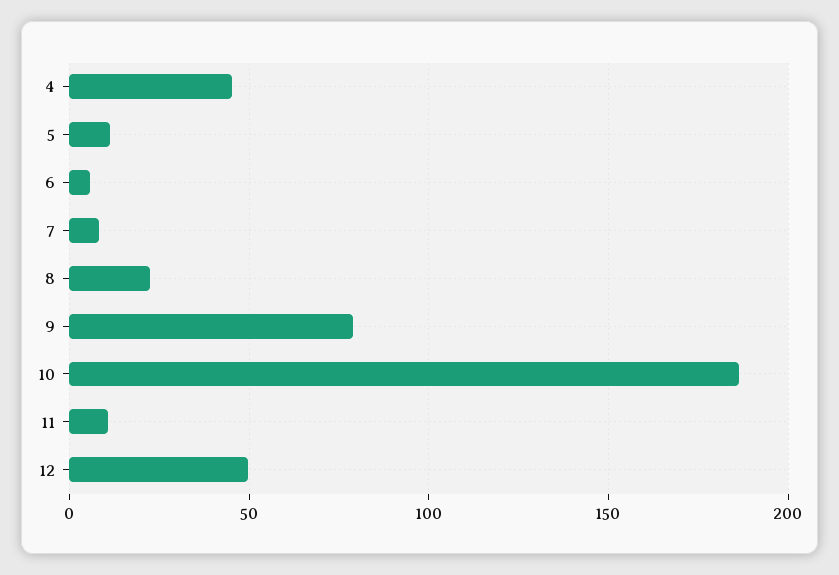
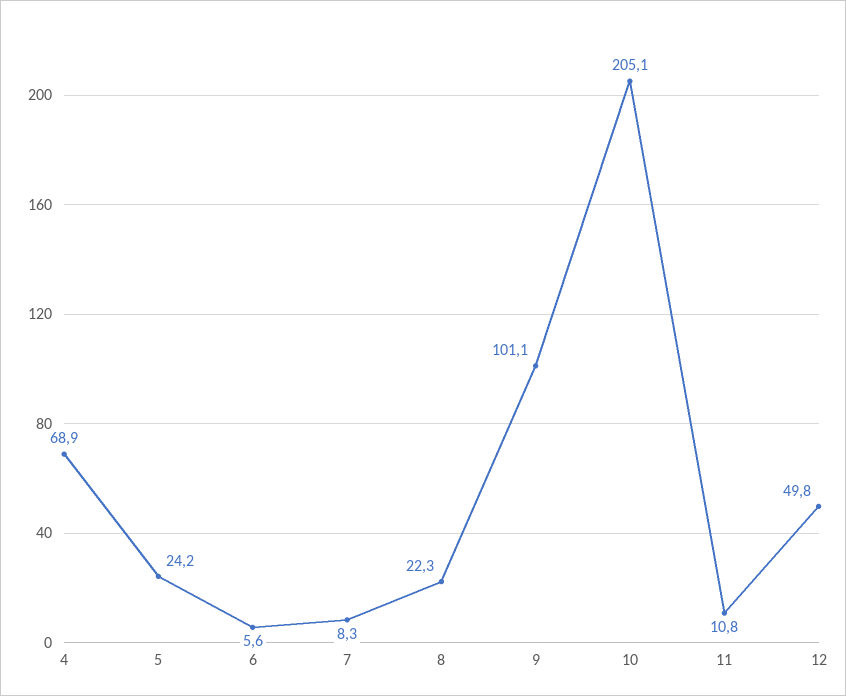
  {
-   "4": 45,
+   "4": 68.9,
-   "5": 10,
+   "5": 24.2,
    "6": 5.6,
    "7": 8.3,
    "8": 22.3,
-   "9": 80,
+   "9": 101.1,
-   "10": 185,
+   "10": 205.1,
    "11": 10.8,
    "12": 49.8
  }

